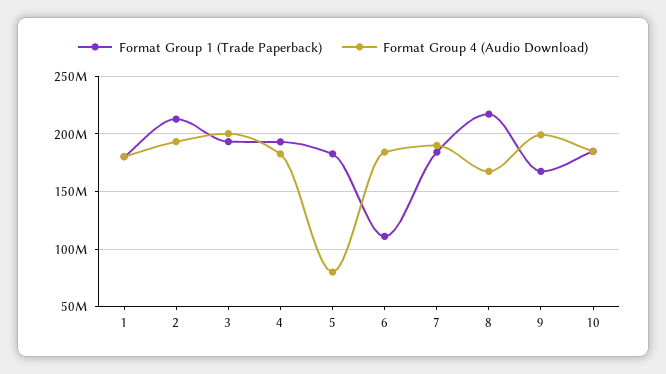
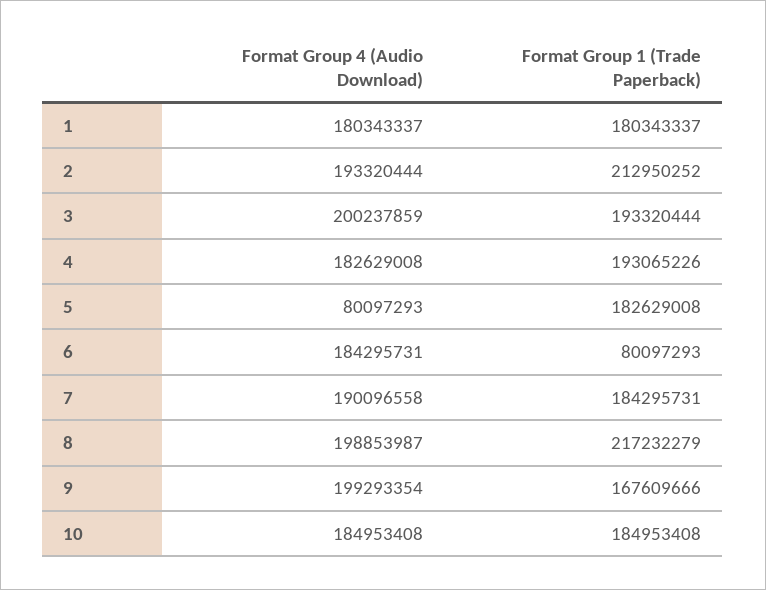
  {
    "Format Group 1 (Trade Paperback)": {
      "1": 180343337,
      "2": 212950252,
      "3": 193320444,
      "4": 193065226,
      "5": 182629008,
-     "6": 110000000,
+     "6": 80097293,
      "7": 184295731,
      "8": 217232279,
      "9": 167609666,
      "10": 184953408
    },
    "Format Group 4 (Audio Download)": {
      "1": 180343337,
      "2": 193320444,
      "3": 200237859,
      "4": 182629008,
      "5": 80097293,
      "6": 184295731,
      "7": 190096558,
-     "8": 170000000,
+     "8": 198853987,
      "9": 199293354,
      "10": 184953408
    }
  }

